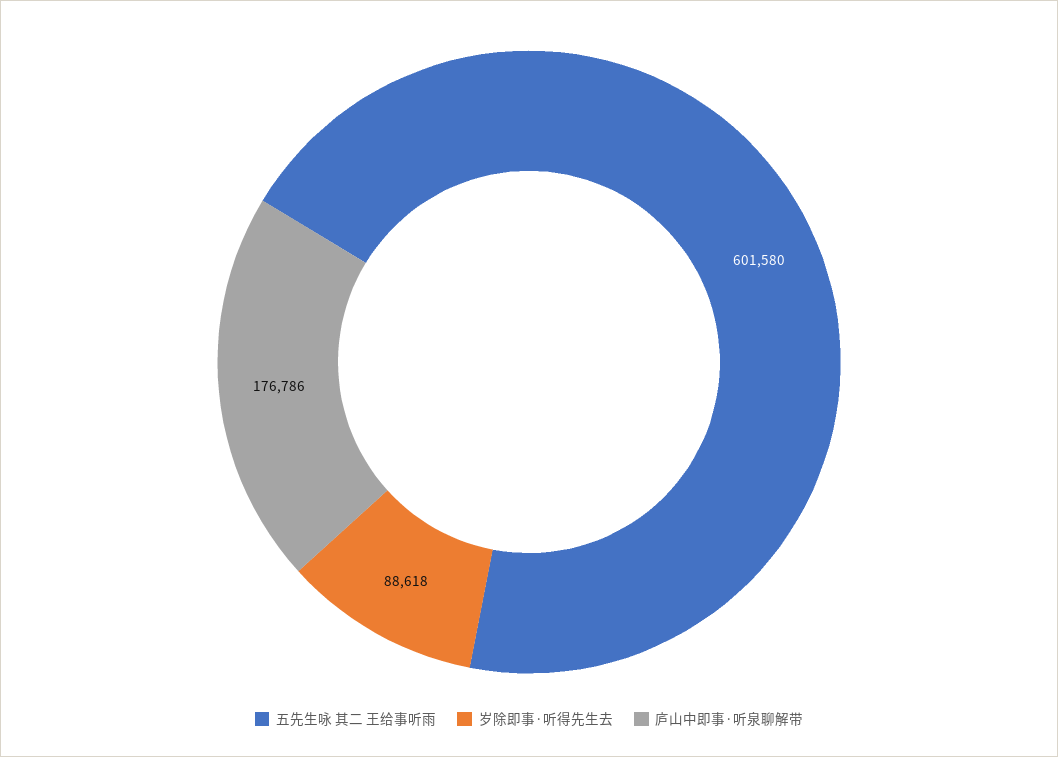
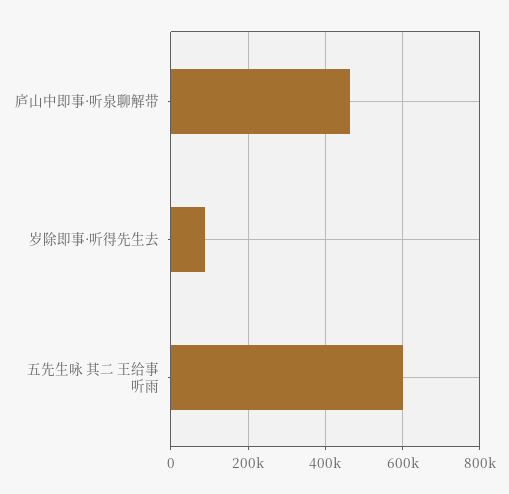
  {
    "五先生咏 其二 王给事听雨": 601580,
    "岁除即事·听得先生去": 88618,
-   "庐山中即事·听泉聊解带": 176786
+   "庐山中即事·听泉聊解带": 460000
  }

